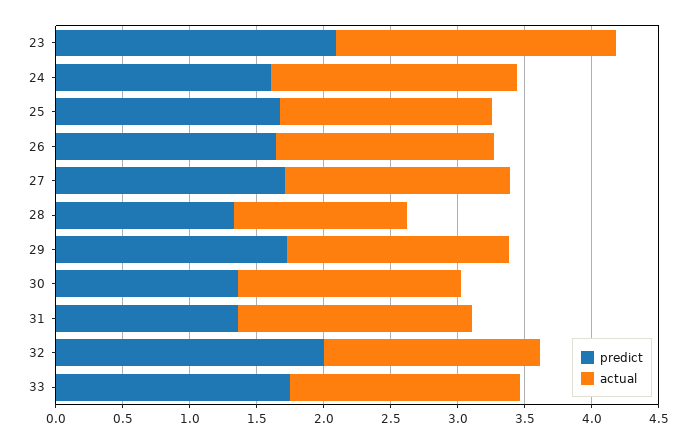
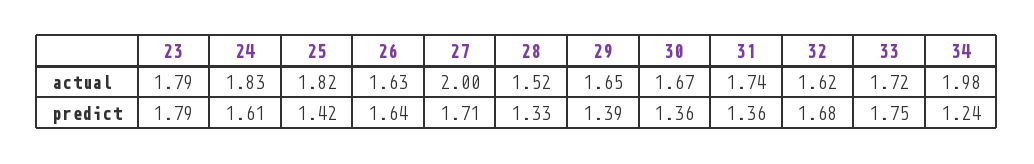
  {
    "predict": {
-     "23": 2.1,
+     "23": 1.79,
      "24": 1.61,
-     "25": 1.7,
+     "25": 1.42,
      "26": 1.64,
      "27": 1.71,
      "28": 1.33,
-     "29": 1.7,
+     "29": 1.39,
      "30": 1.36,
      "31": 1.36,
-     "32": 2,
+     "32": 1.68,
-     "33": 1.75
+     "33": 1.75,
+     "34": 1.24
    },
    "actual": {
-     "23": 2.1,
+     "23": 1.79,
      "24": 1.83,
-     "25": 1.6,
+     "25": 1.82,
      "26": 1.63,
-     "27": 1.7,
+     "27": 2,
-     "28": 1.3,
+     "28": 1.52,
      "29": 1.65,
      "30": 1.67,
      "31": 1.74,
      "32": 1.62,
-     "33": 1.72
+     "33": 1.72,
+     "34": 1.98
    }
  }

